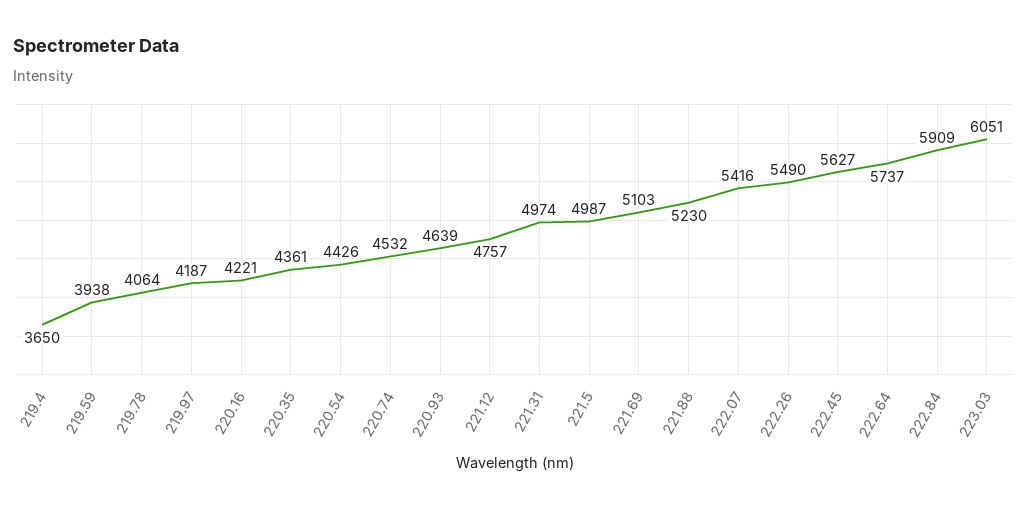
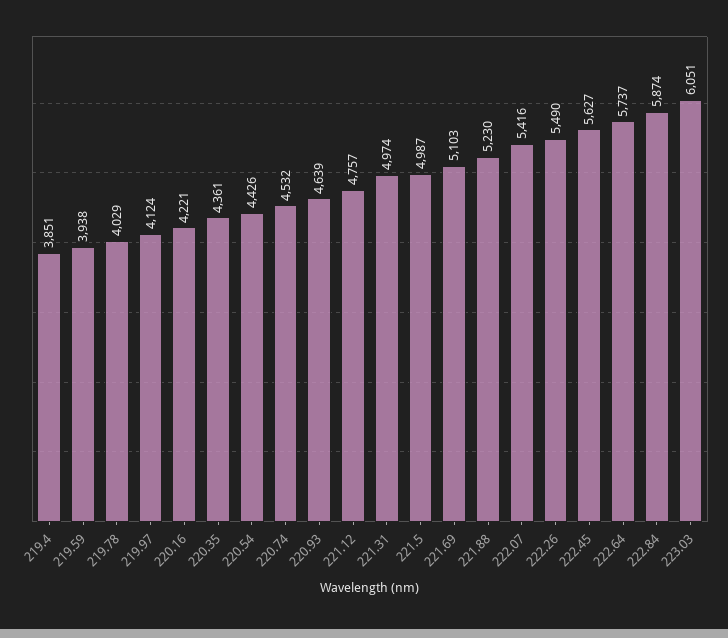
  {
-   "219.4": 3650,
+   "219.4": 3851,
    "219.59": 3938,
-   "219.78": 4064,
+   "219.78": 4029,
-   "219.97": 4187,
+   "219.97": 4124,
    "220.16": 4221,
    "220.35": 4361,
    "220.54": 4426,
    "220.74": 4532,
    "220.93": 4639,
    "221.12": 4757,
    "221.31": 4974,
    "221.5": 4987,
    "221.69": 5103,
    "221.88": 5230,
    "222.07": 5416,
    "222.26": 5490,
    "222.45": 5627,
    "222.64": 5737,
-   "222.84": 5909,
+   "222.84": 5874,
    "223.03": 6051
  }

